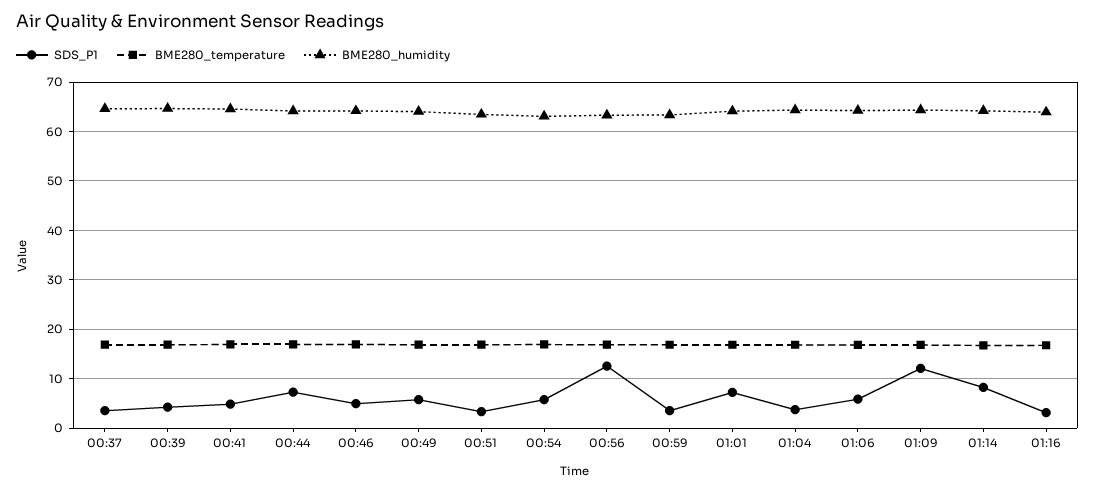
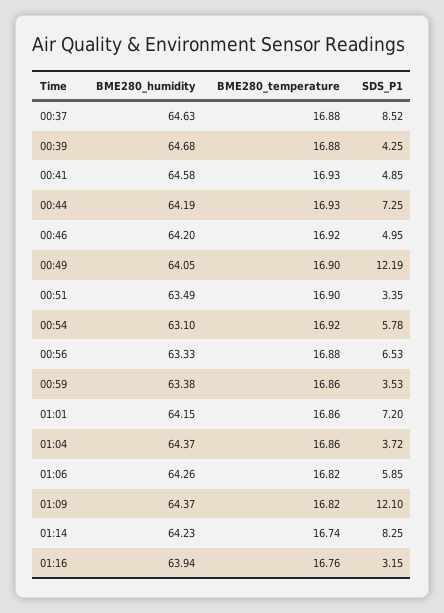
  {
    "SDS_P1": {
-     "00:37": 4,
+     "00:37": 8.52,
      "00:39": 4.25,
      "00:41": 4.85,
      "00:44": 7.25,
      "00:46": 4.95,
-     "00:49": 6,
+     "00:49": 12.19,
      "00:51": 3.35,
      "00:54": 5.78,
-     "00:56": 12,
+     "00:56": 6.53,
      "00:59": 3.53,
      "01:01": 7.2,
      "01:04": 3.72,
      "01:06": 5.85,
      "01:09": 12.1,
      "01:14": 8.25,
      "01:16": 3.15
    },
    "BME280_temperature": {
      "00:37": 16.88,
      "00:39": 16.88,
      "00:41": 16.93,
      "00:44": 16.93,
      "00:46": 16.92,
      "00:49": 16.9,
      "00:51": 16.9,
      "00:54": 16.92,
      "00:56": 16.88,
      "00:59": 16.86,
      "01:01": 16.86,
      "01:04": 16.86,
      "01:06": 16.82,
      "01:09": 16.82,
      "01:14": 16.74,
      "01:16": 16.76
    },
    "BME280_humidity": {
      "00:37": 64.63,
      "00:39": 64.68,
      "00:41": 64.58,
      "00:44": 64.19,
      "00:46": 64.2,
      "00:49": 64.05,
      "00:51": 63.49,
      "00:54": 63.1,
      "00:56": 63.33,
      "00:59": 63.38,
      "01:01": 64.15,
      "01:04": 64.37,
      "01:06": 64.26,
      "01:09": 64.37,
      "01:14": 64.23,
      "01:16": 63.94
    }
  }

